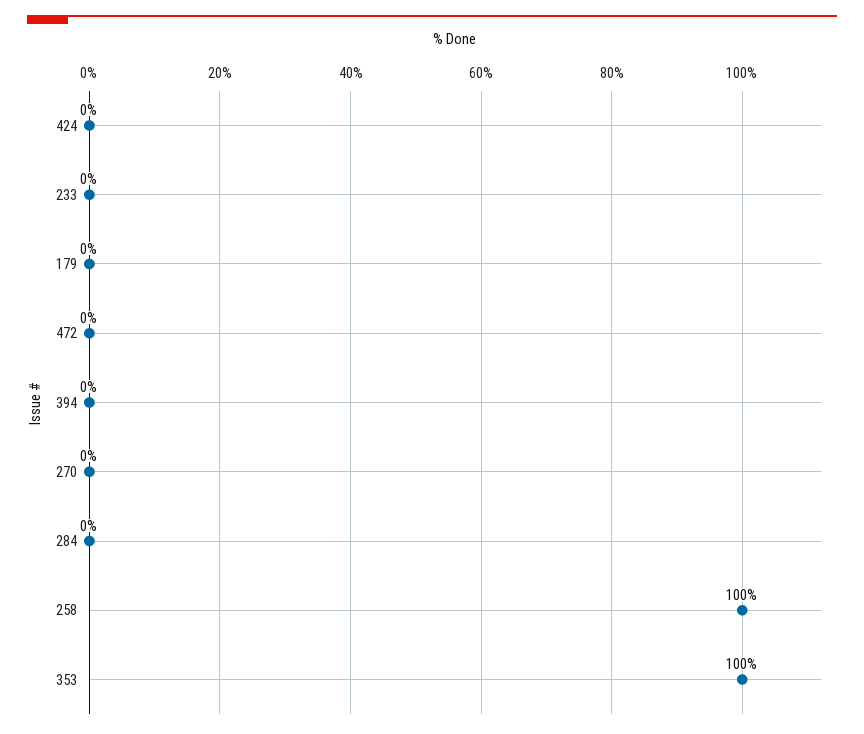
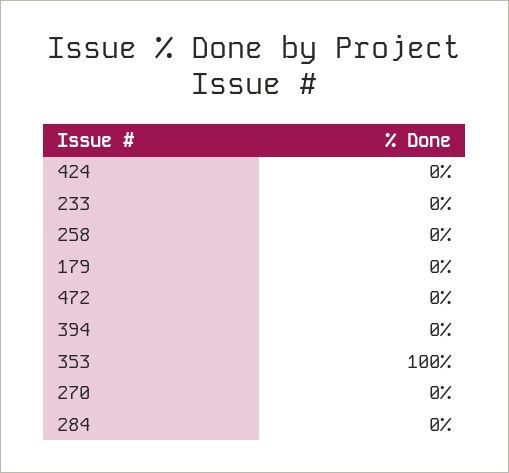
  {
    "424": 0,
    "233": 0,
    "179": 0,
    "472": 0,
    "394": 0,
    "270": 0,
    "284": 0,
-   "258": 100,
+   "258": 0,
    "353": 100
  }

